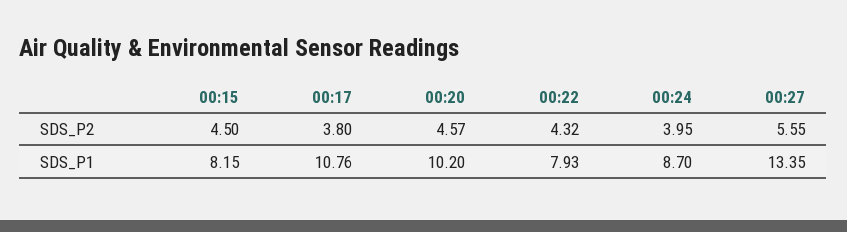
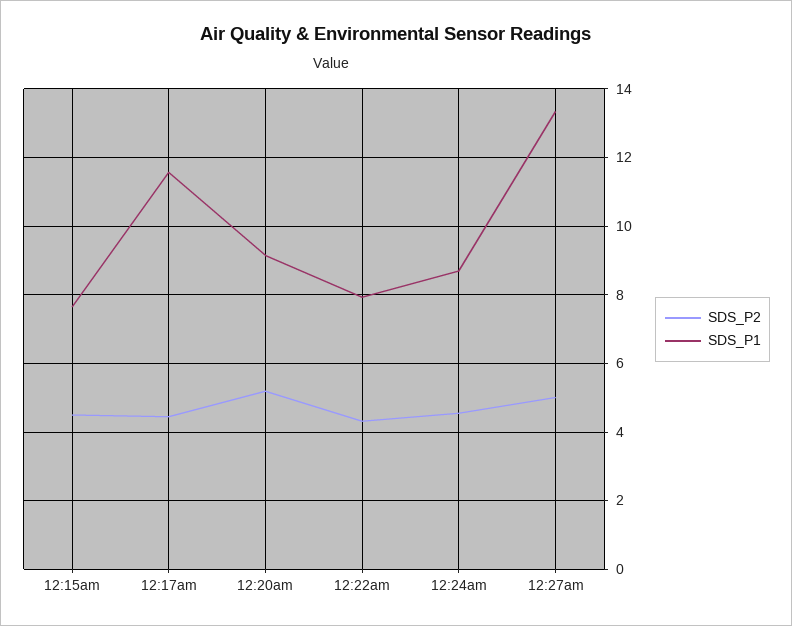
  {
    "SDS_P2": {
      "00:15": 4.5,
-     "00:17": 3.8,
+     "00:17": 4.4,
-     "00:20": 4.57,
+     "00:20": 5.2,
      "00:22": 4.32,
-     "00:24": 3.95,
+     "00:24": 4.6,
-     "00:27": 5.55
+     "00:27": 5
    },
    "SDS_P1": {
-     "00:15": 8.15,
+     "00:15": 7.6,
-     "00:17": 10.76,
+     "00:17": 11.6,
-     "00:20": 10.2,
+     "00:20": 9.2,
      "00:22": 7.93,
      "00:24": 8.7,
      "00:27": 13.35
    }
  }

